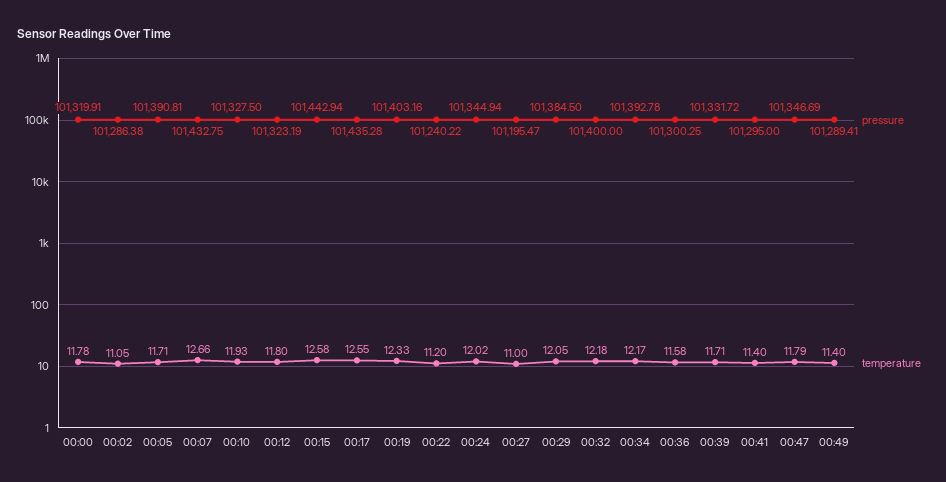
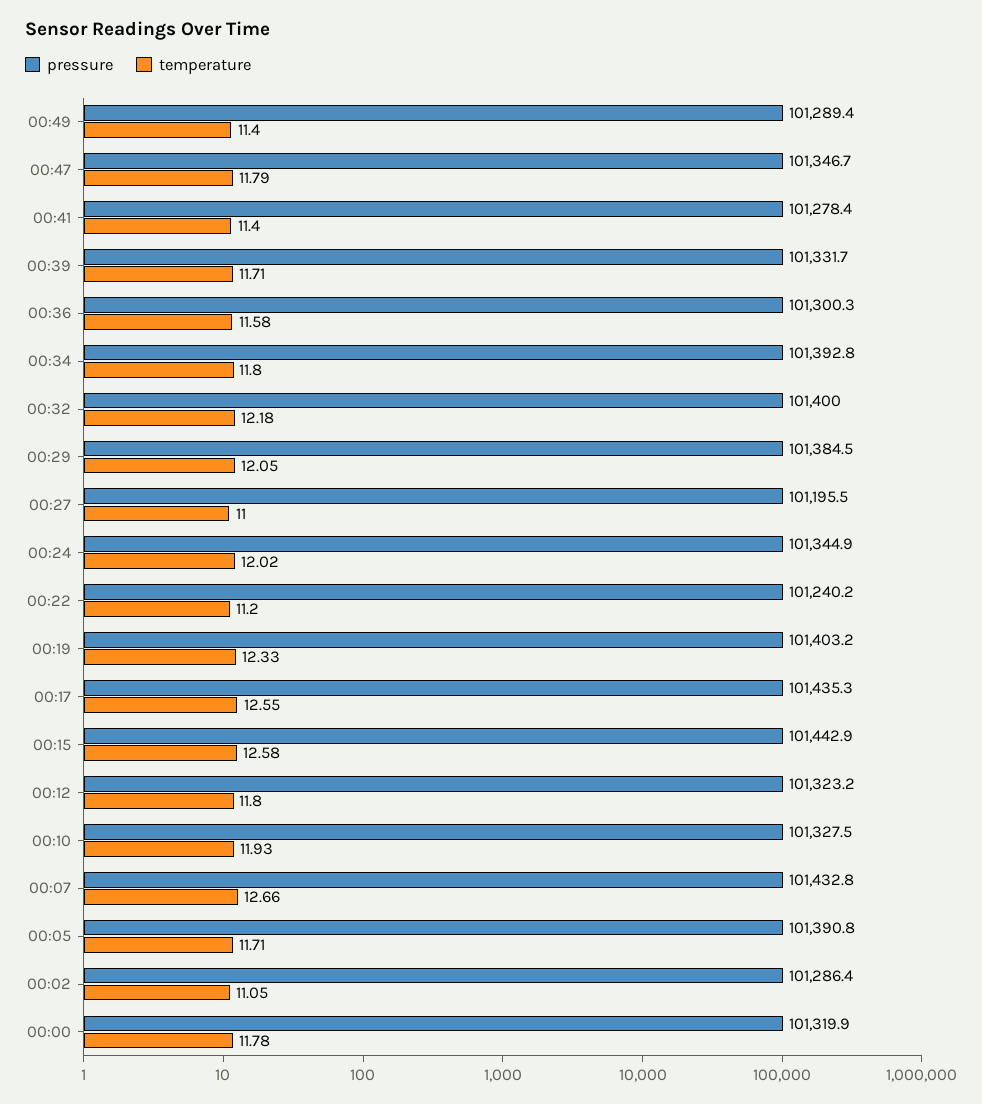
  {
    "pressure": {
      "00:00": 101319.91,
      "00:02": 101286.38,
      "00:05": 101390.81,
      "00:07": 101432.75,
      "00:10": 101327.5,
      "00:12": 101323.19,
      "00:15": 101442.94,
      "00:17": 101435.28,
      "00:19": 101403.16,
      "00:22": 101240.22,
      "00:24": 101344.94,
      "00:27": 101195.47,
      "00:29": 101384.5,
      "00:32": 101400,
      "00:34": 101392.78,
      "00:36": 101300.25,
      "00:39": 101331.72,
-     "00:41": 101295,
+     "00:41": 101278.4,
      "00:47": 101346.69,
      "00:49": 101289.41
    },
    "temperature": {
      "00:00": 11.78,
      "00:02": 11.05,
      "00:05": 11.71,
      "00:07": 12.66,
      "00:10": 11.93,
      "00:12": 11.8,
      "00:15": 12.58,
      "00:17": 12.55,
      "00:19": 12.33,
      "00:22": 11.2,
      "00:24": 12.02,
      "00:27": 11,
      "00:29": 12.05,
      "00:32": 12.18,
-     "00:34": 12.17,
+     "00:34": 11.8,
      "00:36": 11.58,
      "00:39": 11.71,
      "00:41": 11.4,
      "00:47": 11.79,
      "00:49": 11.4
    }
  }

